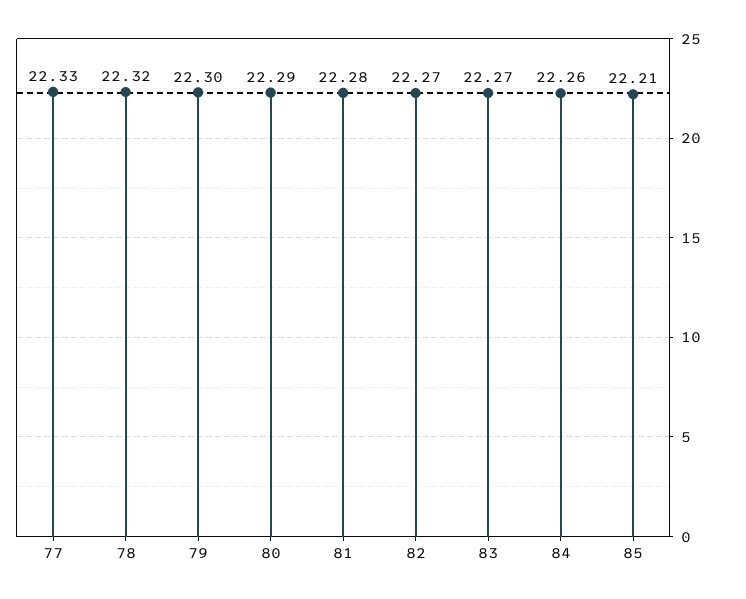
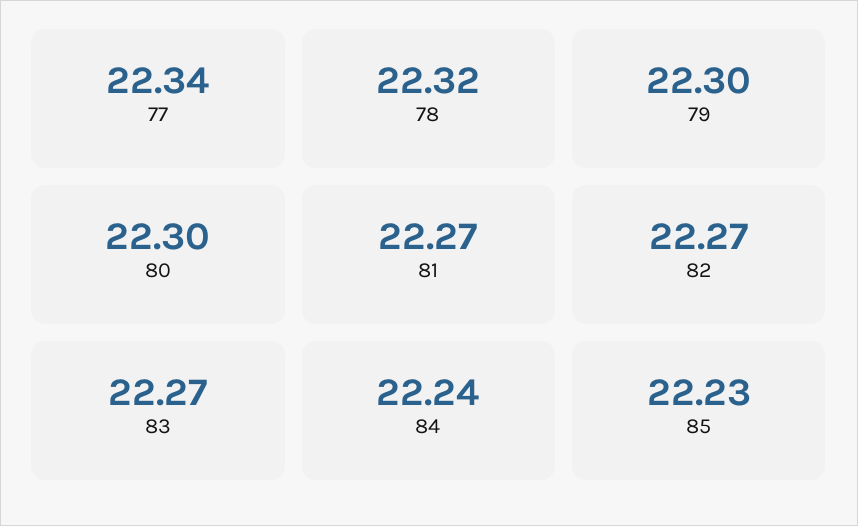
  {
-   "77": 22.33,
+   "77": 22.34,
    "78": 22.32,
    "79": 22.3,
-   "80": 22.29,
+   "80": 22.3,
-   "81": 22.28,
+   "81": 22.27,
    "82": 22.27,
    "83": 22.27,
-   "84": 22.26,
+   "84": 22.24,
-   "85": 22.21
+   "85": 22.23
  }

